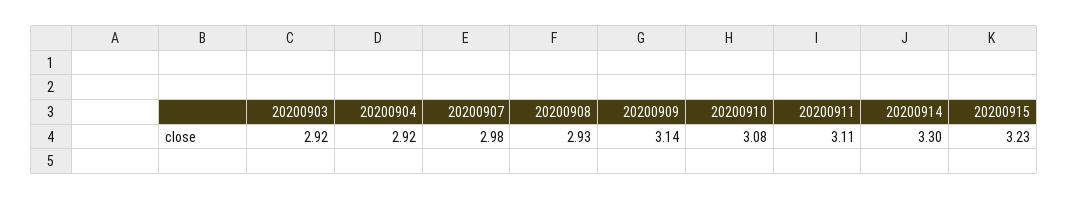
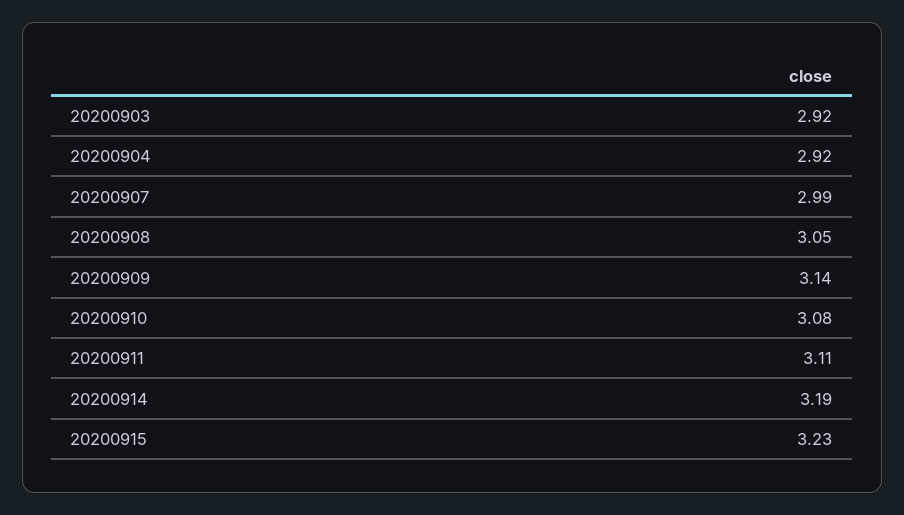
  {
    "20200903": 2.92,
    "20200904": 2.92,
-   "20200907": 2.98,
+   "20200907": 2.99,
-   "20200908": 2.93,
+   "20200908": 3.05,
    "20200909": 3.14,
    "20200910": 3.08,
    "20200911": 3.11,
-   "20200914": 3.3,
+   "20200914": 3.19,
    "20200915": 3.23
  }

